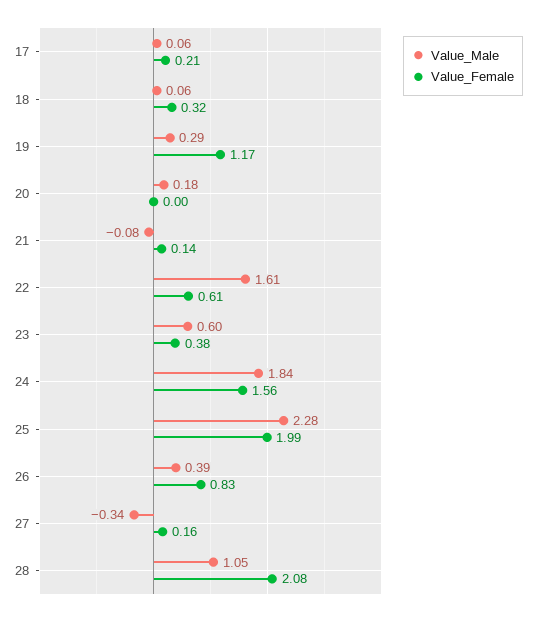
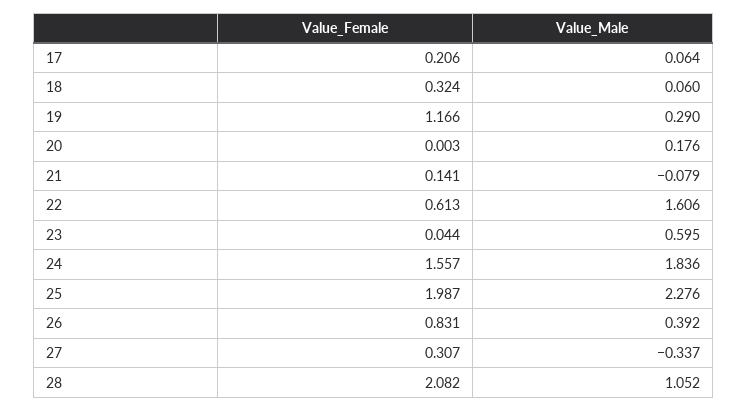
  {
    "Value_Male": {
      "17": 0.064,
      "18": 0.06,
      "19": 0.29,
      "20": 0.176,
      "21": -0.079,
      "22": 1.606,
      "23": 0.595,
      "24": 1.836,
      "25": 2.276,
      "26": 0.392,
      "27": -0.337,
      "28": 1.052
    },
    "Value_Female": {
      "17": 0.206,
      "18": 0.324,
      "19": 1.166,
      "20": 0.003,
      "21": 0.141,
      "22": 0.613,
-     "23": 0.38,
+     "23": 0.044,
      "24": 1.557,
      "25": 1.987,
      "26": 0.831,
-     "27": 0.16,
+     "27": 0.307,
      "28": 2.082
    }
  }

